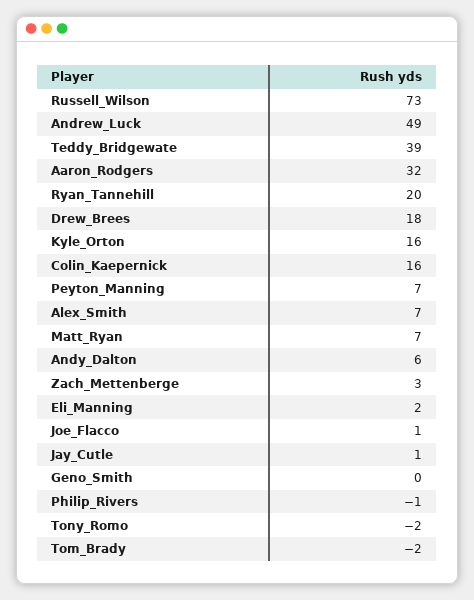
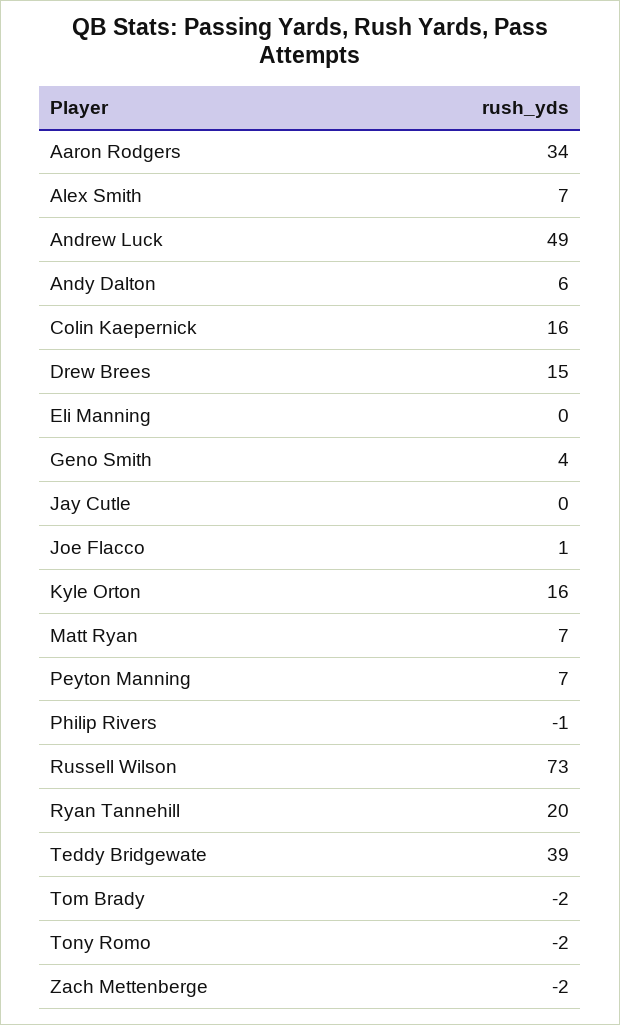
  {
    "Russell_Wilson": 73,
    "Andrew_Luck": 49,
    "Teddy_Bridgewate": 39,
-   "Aaron_Rodgers": 32,
+   "Aaron_Rodgers": 34,
    "Ryan_Tannehill": 20,
-   "Drew_Brees": 18,
+   "Drew_Brees": 15,
    "Kyle_Orton": 16,
    "Colin_Kaepernick": 16,
    "Peyton_Manning": 7,
    "Alex_Smith": 7,
    "Matt_Ryan": 7,
    "Andy_Dalton": 6,
-   "Zach_Mettenberge": 3,
+   "Zach_Mettenberge": -2,
-   "Eli_Manning": 2,
+   "Eli_Manning": 0,
    "Joe_Flacco": 1,
-   "Jay_Cutle": 1,
+   "Jay_Cutle": 0,
-   "Geno_Smith": 0,
+   "Geno_Smith": 4,
    "Philip_Rivers": -1,
    "Tony_Romo": -2,
    "Tom_Brady": -2
  }

